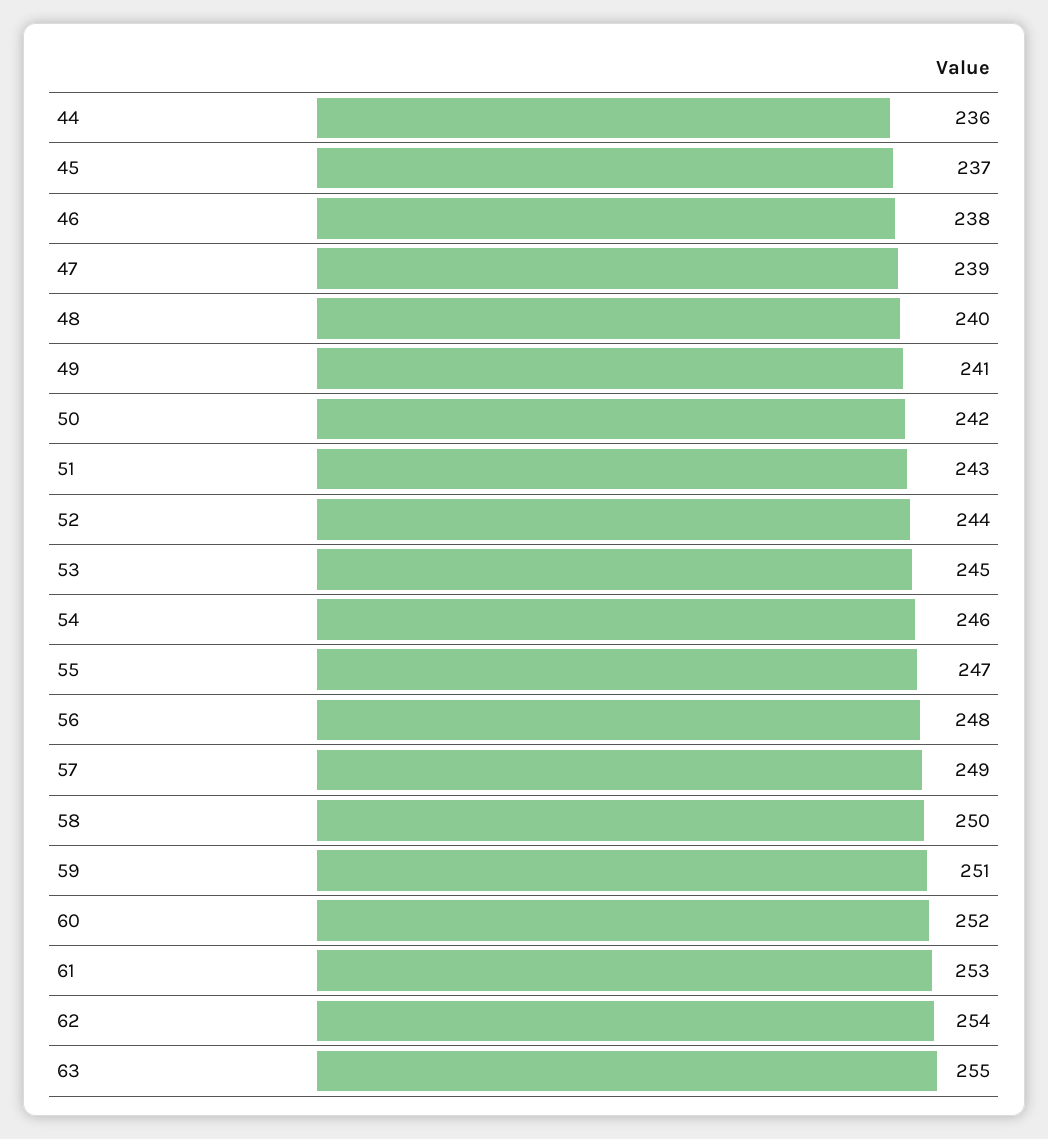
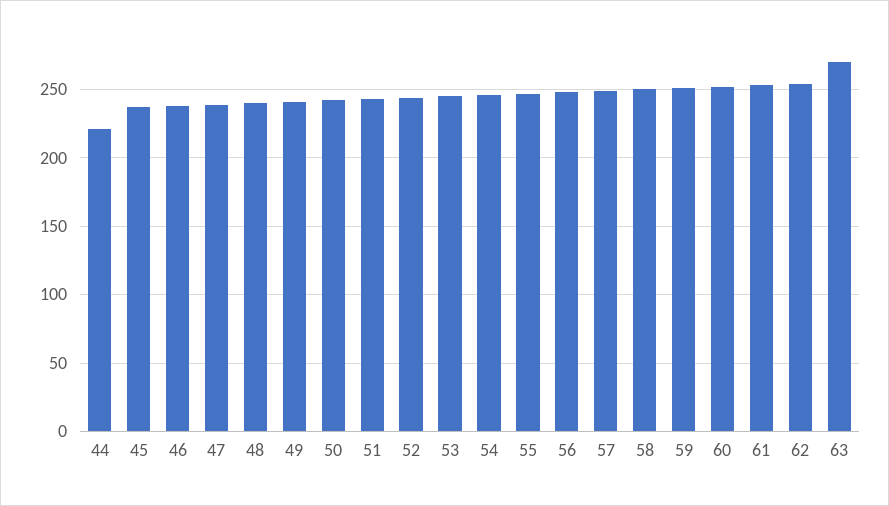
  {
-   "44": 236,
+   "44": 220,
    "45": 237,
    "46": 238,
    "47": 239,
    "48": 240,
    "49": 241,
    "50": 242,
    "51": 243,
    "52": 244,
    "53": 245,
    "54": 246,
    "55": 247,
    "56": 248,
    "57": 249,
    "58": 250,
    "59": 251,
    "60": 252,
    "61": 253,
    "62": 254,
-   "63": 255
+   "63": 270
  }

